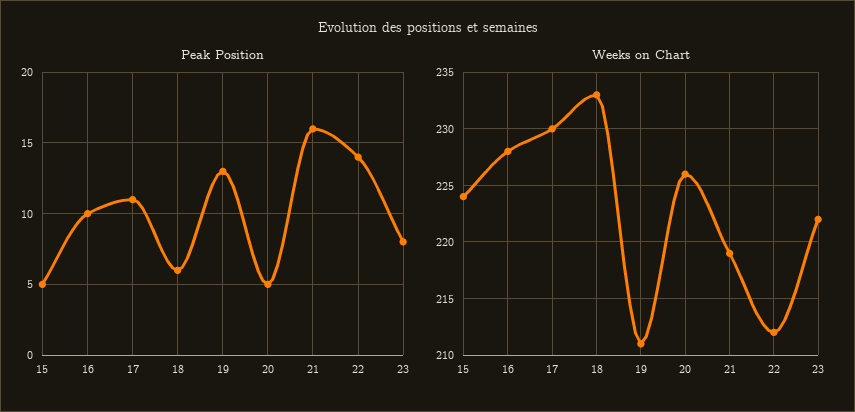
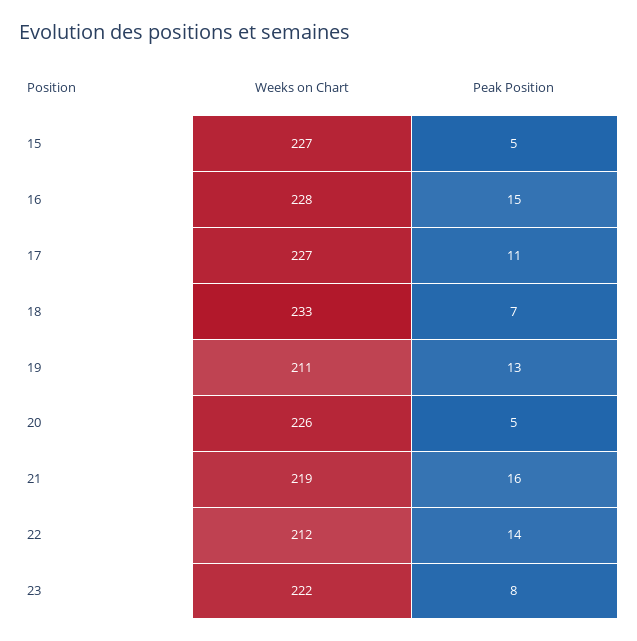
  {
    "Peak Position": {
      "15": 5,
-     "16": 10,
+     "16": 15,
      "17": 11,
-     "18": 6,
+     "18": 7,
      "19": 13,
      "20": 5,
      "21": 16,
      "22": 14,
      "23": 8
    },
    "Weeks on Chart": {
-     "15": 224,
+     "15": 227,
      "16": 228,
-     "17": 230,
+     "17": 227,
      "18": 233,
      "19": 211,
      "20": 226,
      "21": 219,
      "22": 212,
      "23": 222
    }
  }

